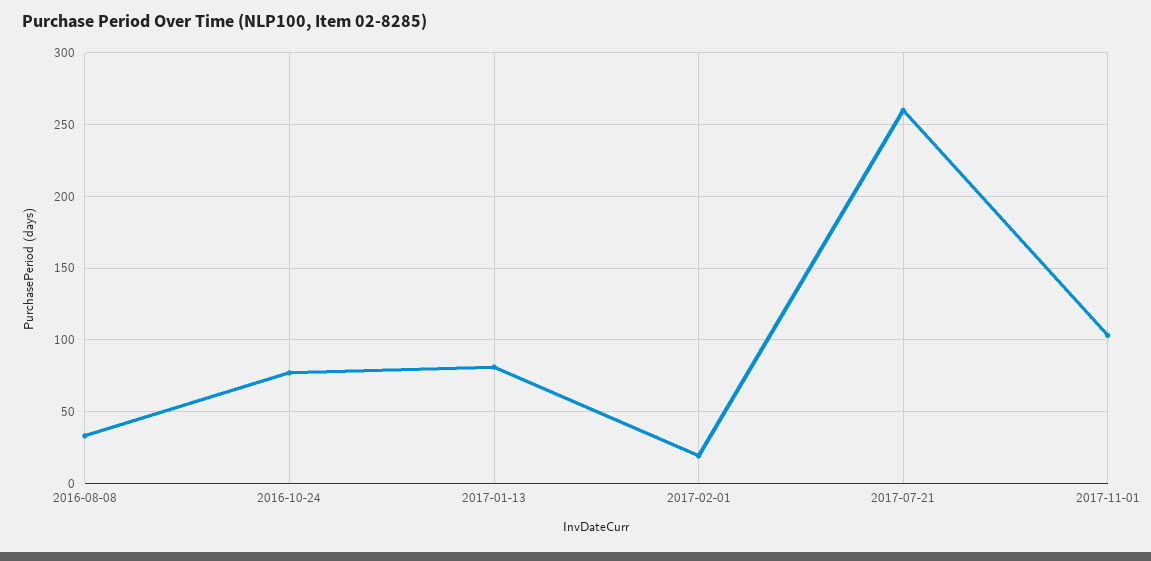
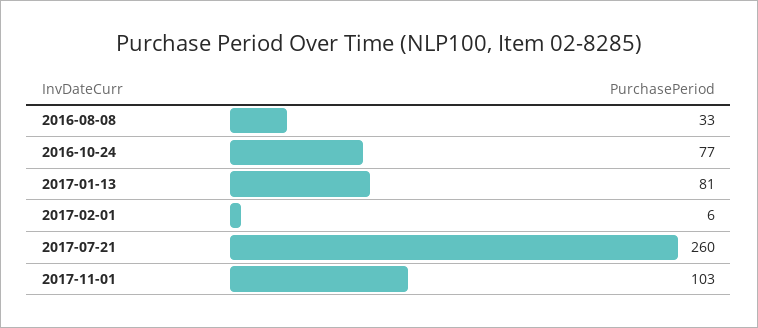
  {
    "2016-08-08": 33,
    "2016-10-24": 77,
    "2017-01-13": 81,
-   "2017-02-01": 20,
+   "2017-02-01": 6,
    "2017-07-21": 260,
    "2017-11-01": 103
  }

